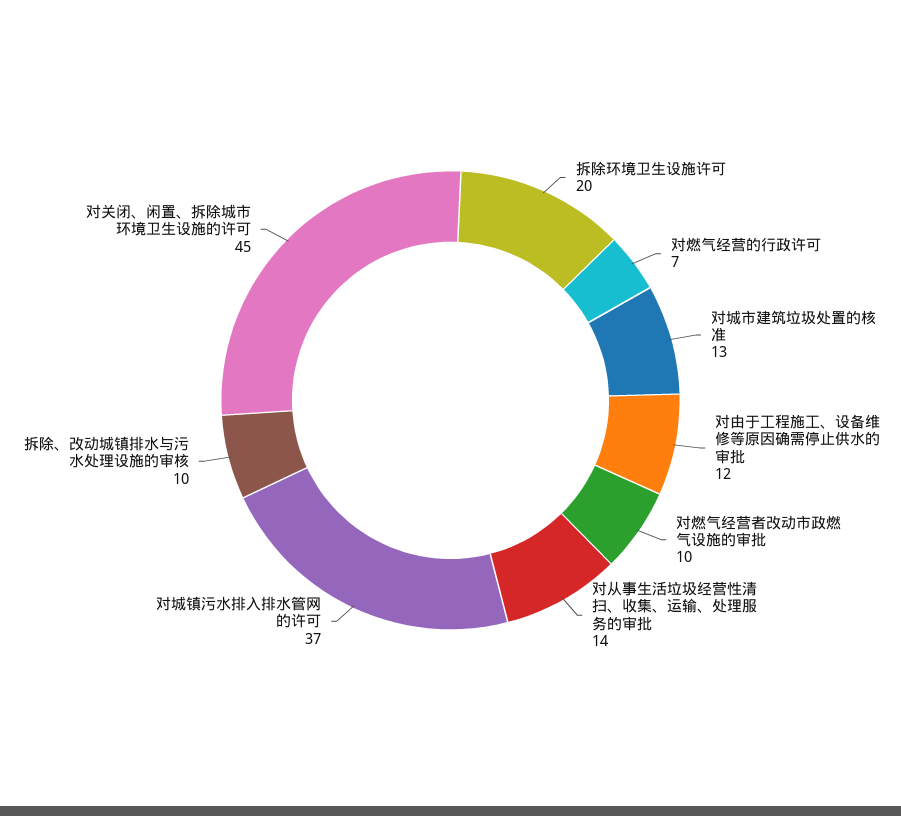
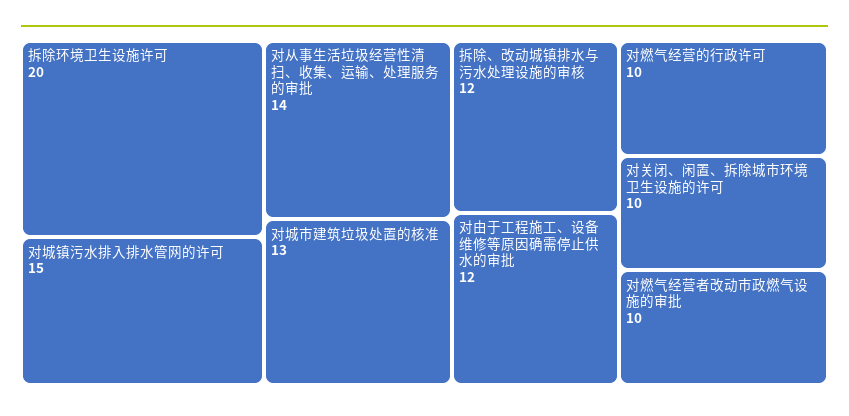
  {
    "拆除环境卫生设施许可": 20,
-   "对燃气经营的行政许可": 7,
+   "对燃气经营的行政许可": 10,
    "对城市建筑垃圾处置的核准": 13,
    "对由于工程施工、设备维修等原因确需停止供水的审批": 12,
    "对燃气经营者改动市政燃气设施的审批": 10,
    "对从事生活垃圾经营性清扫、收集、运输、处理服务的审批": 14,
-   "对城镇污水排入排水管网的许可": 37,
+   "对城镇污水排入排水管网的许可": 15,
-   "拆除、改动城镇排水与污水处理设施的审核": 10,
+   "拆除、改动城镇排水与污水处理设施的审核": 12,
-   "对关闭、闲置、拆除城市环境卫生设施的许可": 45
+   "对关闭、闲置、拆除城市环境卫生设施的许可": 10
  }

